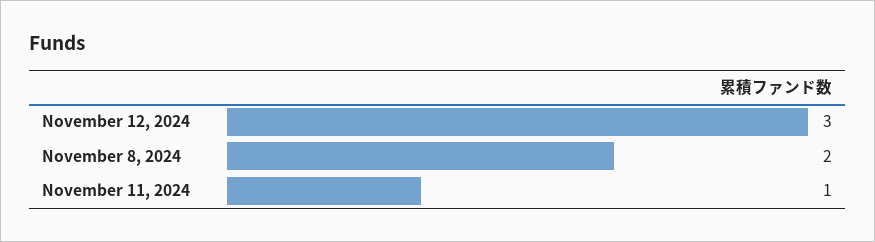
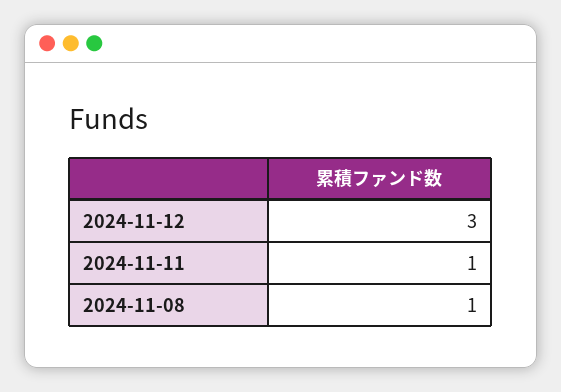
  {
    "November 12, 2024": 3,
-   "November 8, 2024": 2,
+   "November 8, 2024": 1,
    "November 11, 2024": 1
  }

